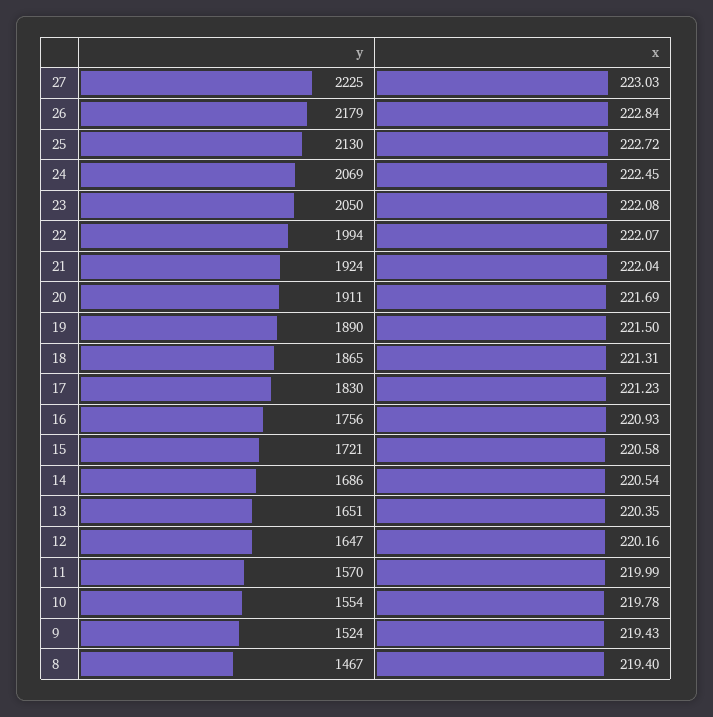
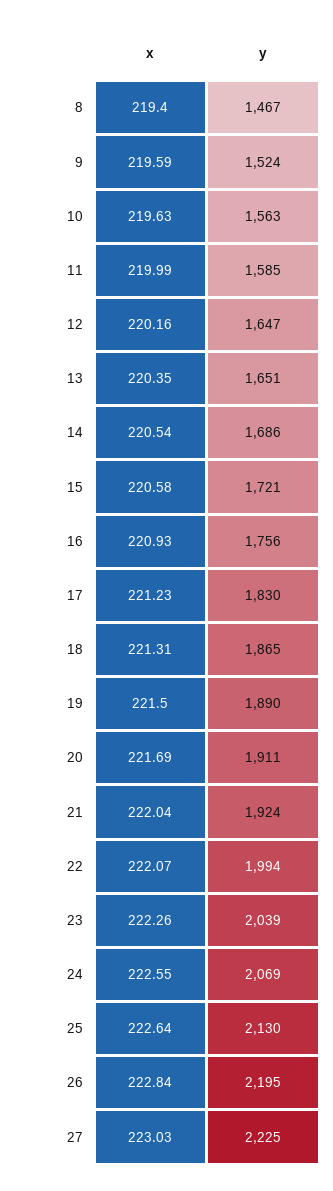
  {
    "y": {
      "27": 2225,
-     "26": 2179,
+     "26": 2195,
      "25": 2130,
      "24": 2069,
-     "23": 2050,
+     "23": 2039,
      "22": 1994,
      "21": 1924,
      "20": 1911,
      "19": 1890,
      "18": 1865,
      "17": 1830,
      "16": 1756,
      "15": 1721,
      "14": 1686,
      "13": 1651,
      "12": 1647,
-     "11": 1570,
+     "11": 1585,
-     "10": 1554,
+     "10": 1563,
      "9": 1524,
      "8": 1467
    },
    "x": {
      "27": 223.03,
      "26": 222.84,
-     "25": 222.72,
+     "25": 222.64,
-     "24": 222.45,
+     "24": 222.55,
-     "23": 222.08,
+     "23": 222.26,
      "22": 222.07,
      "21": 222.04,
      "20": 221.69,
      "19": 221.5,
      "18": 221.31,
      "17": 221.23,
      "16": 220.93,
      "15": 220.58,
      "14": 220.54,
      "13": 220.35,
      "12": 220.16,
      "11": 219.99,
-     "10": 219.78,
+     "10": 219.63,
-     "9": 219.43,
+     "9": 219.59,
      "8": 219.4
    }
  }

